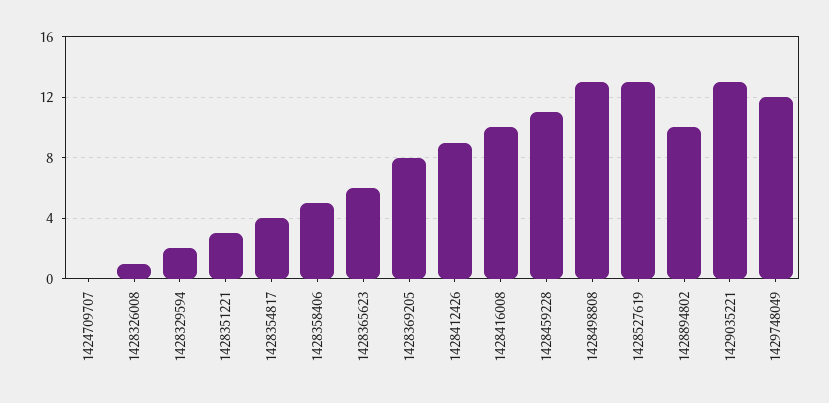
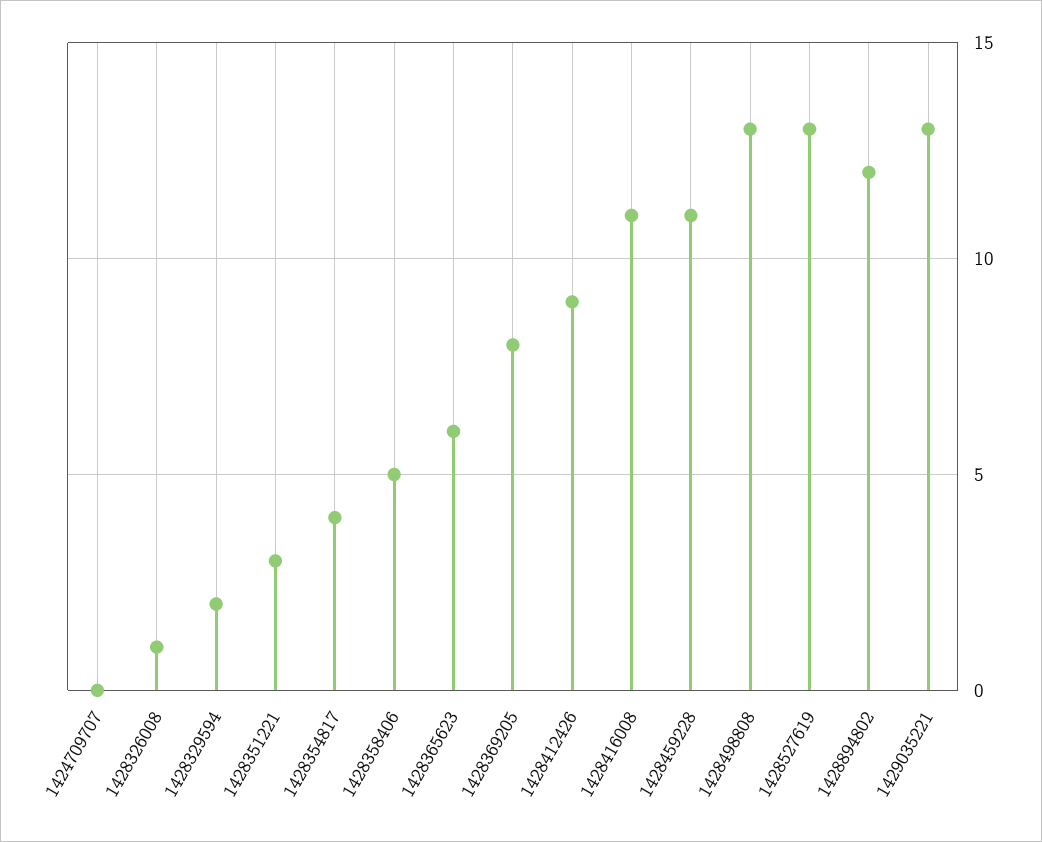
  {
    "1424709707": 0,
    "1428326008": 1,
    "1428329594": 2,
    "1428351221": 3,
    "1428354817": 4,
    "1428358406": 5,
    "1428365623": 6,
    "1428369205": 8,
    "1428412426": 9,
-   "1428416008": 10,
+   "1428416008": 11,
    "1428459228": 11,
    "1428498808": 13,
    "1428527619": 13,
-   "1428894802": 10,
+   "1428894802": 12,
-   "1429035221": 13,
+   "1429035221": 13
-   "1429748049": 12
  }

